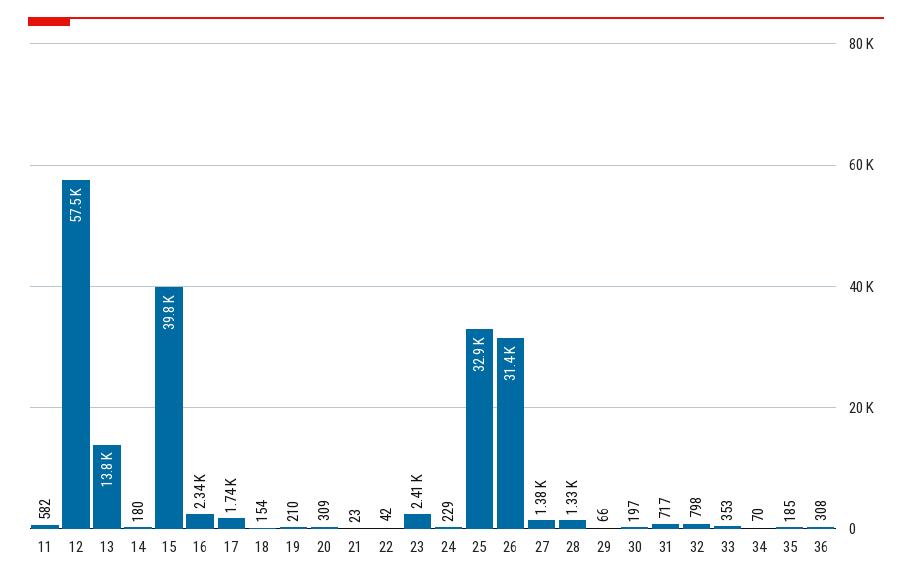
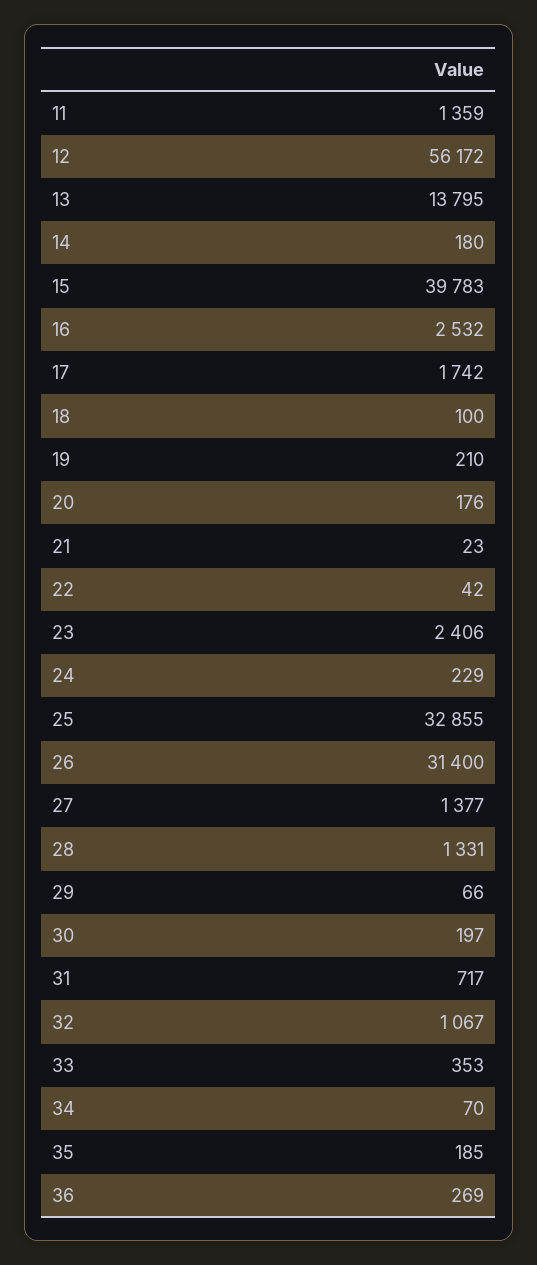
  {
-   "11": 582,
+   "11": 1359,
-   "12": 57500,
+   "12": 56172,
    "13": 13795,
    "14": 180,
    "15": 39783,
-   "16": 2340,
+   "16": 2532,
    "17": 1742,
-   "18": 154,
+   "18": 100,
    "19": 210,
-   "20": 309,
+   "20": 176,
    "21": 23,
    "22": 42,
    "23": 2406,
    "24": 229,
    "25": 32855,
    "26": 31400,
    "27": 1377,
    "28": 1331,
    "29": 66,
    "30": 197,
    "31": 717,
-   "32": 798,
+   "32": 1067,
    "33": 353,
    "34": 70,
    "35": 185,
-   "36": 308
+   "36": 269
  }

